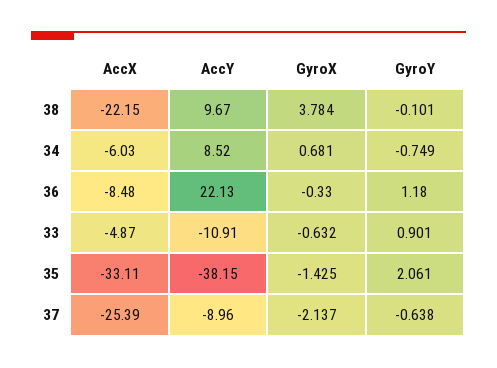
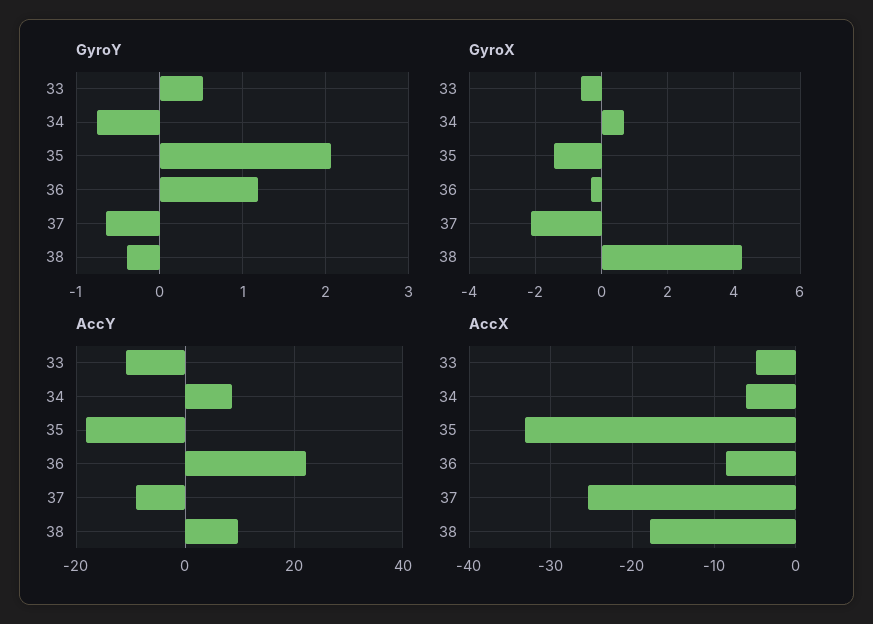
  {
    "AccX": {
-     "38": -22.15,
+     "38": -18,
      "34": -6.03,
      "36": -8.48,
      "33": -4.87,
      "35": -33.11,
      "37": -25.39
    },
    "AccY": {
      "38": 9.67,
      "34": 8.52,
      "36": 22.13,
      "33": -10.91,
-     "35": -38.15,
+     "35": -18,
      "37": -8.96
    },
    "GyroX": {
-     "38": 3.784,
+     "38": 4.2,
      "34": 0.681,
      "36": -0.33,
      "33": -0.632,
      "35": -1.425,
      "37": -2.137
    },
    "GyroY": {
-     "38": -0.101,
+     "38": -0.4,
      "34": -0.749,
      "36": 1.18,
-     "33": 0.901,
+     "33": 0.5,
      "35": 2.061,
      "37": -0.638
    }
  }

